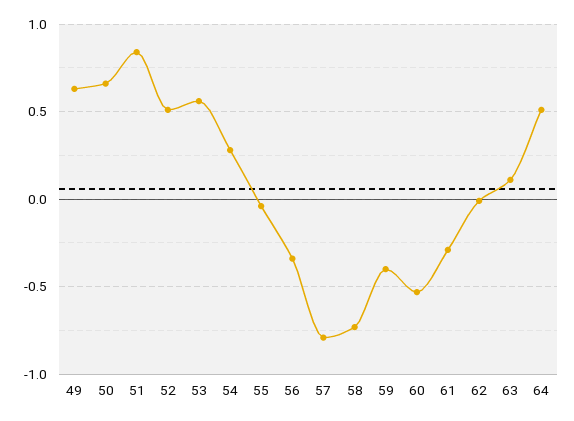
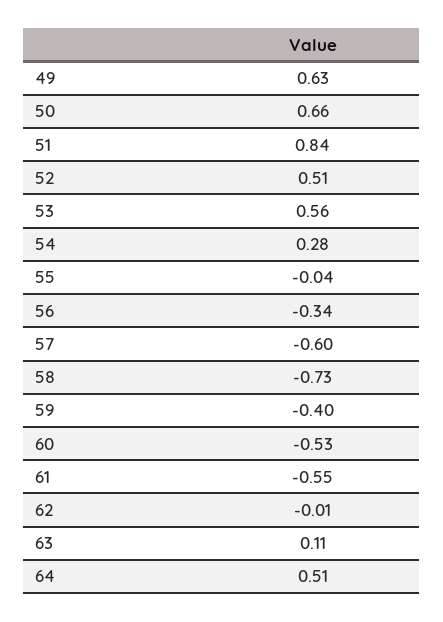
  {
    "49": 0.63,
    "50": 0.66,
    "51": 0.84,
    "52": 0.51,
    "53": 0.56,
    "54": 0.28,
    "55": -0.04,
    "56": -0.34,
-   "57": -0.8,
+   "57": -0.6,
    "58": -0.73,
    "59": -0.4,
    "60": -0.53,
-   "61": -0.3,
+   "61": -0.55,
    "62": -0.01,
    "63": 0.11,
    "64": 0.51
  }

